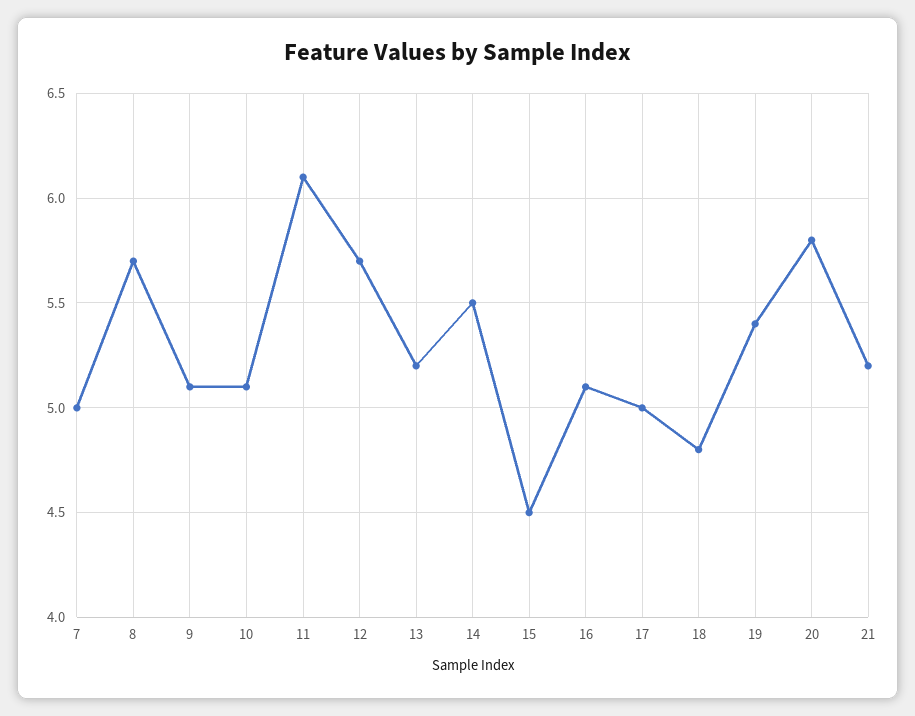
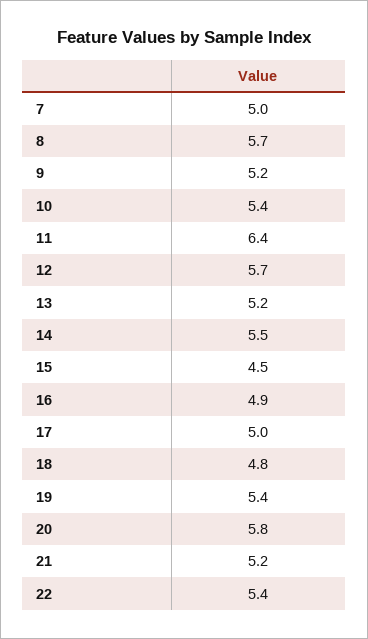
  {
    "7": 5,
    "8": 5.7,
-   "9": 5.1,
+   "9": 5.2,
-   "10": 5.1,
+   "10": 5.4,
-   "11": 6.1,
+   "11": 6.4,
    "12": 5.7,
    "13": 5.2,
    "14": 5.5,
    "15": 4.5,
-   "16": 5.1,
+   "16": 4.9,
    "17": 5,
    "18": 4.8,
    "19": 5.4,
    "20": 5.8,
-   "21": 5.2
+   "21": 5.2,
+   "22": 5.4
  }

